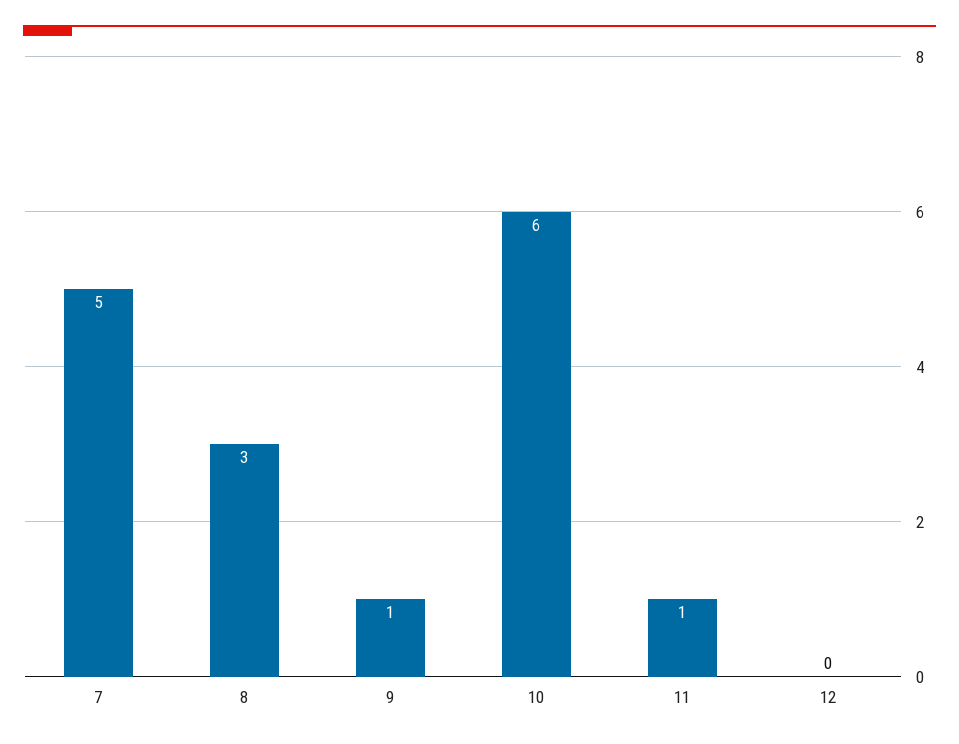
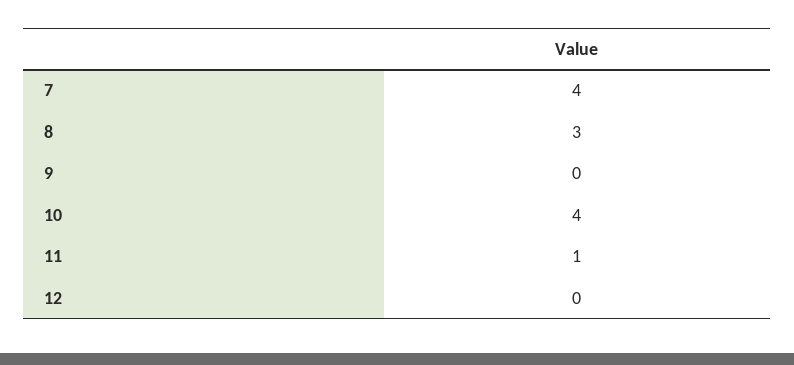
  {
-   "7": 5,
+   "7": 4,
    "8": 3,
-   "9": 1,
+   "9": 0,
-   "10": 6,
+   "10": 4,
    "11": 1,
    "12": 0
  }

